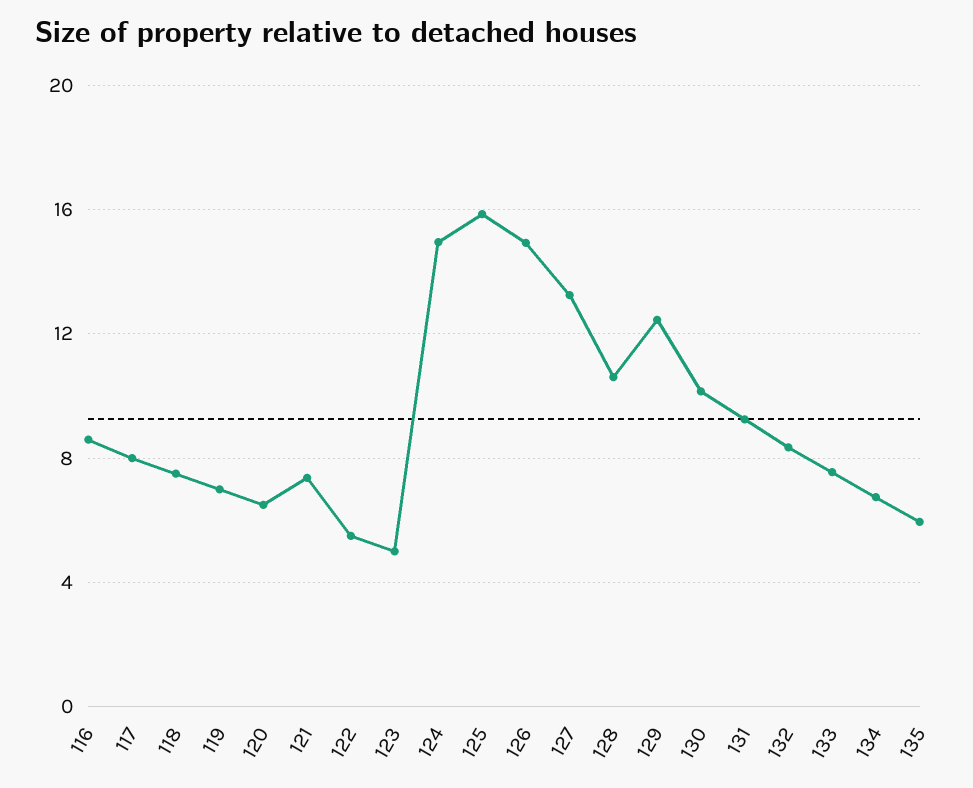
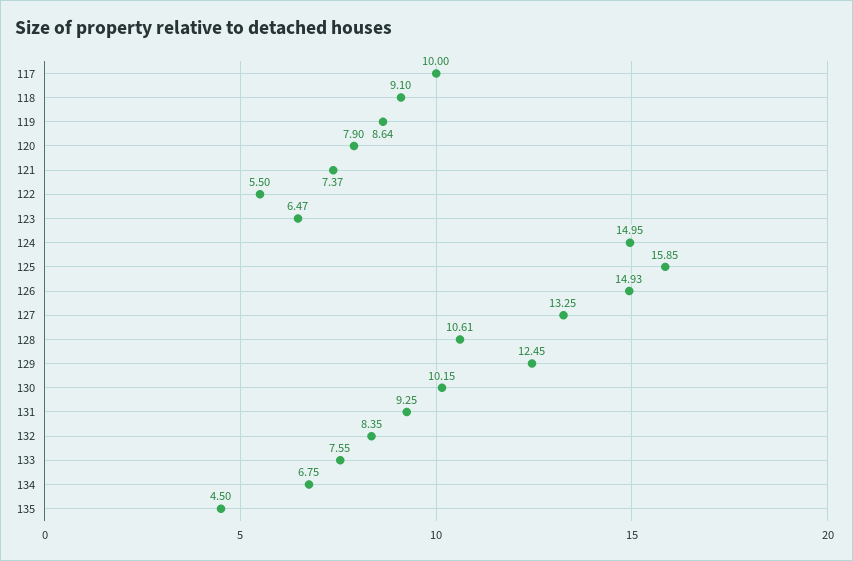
  {
-   "116": 8.5,
-   "117": 8,
+   "117": 10,
-   "118": 7.5,
+   "118": 9.1,
-   "119": 7,
+   "119": 8.64,
-   "120": 6.5,
+   "120": 7.9,
    "121": 7.37,
    "122": 5.5,
-   "123": 5,
+   "123": 6.47,
    "124": 14.95,
    "125": 15.85,
    "126": 14.93,
    "127": 13.25,
    "128": 10.61,
    "129": 12.45,
    "130": 10.15,
    "131": 9.25,
    "132": 8.35,
    "133": 7.55,
    "134": 6.75,
-   "135": 6
+   "135": 4.5
  }

